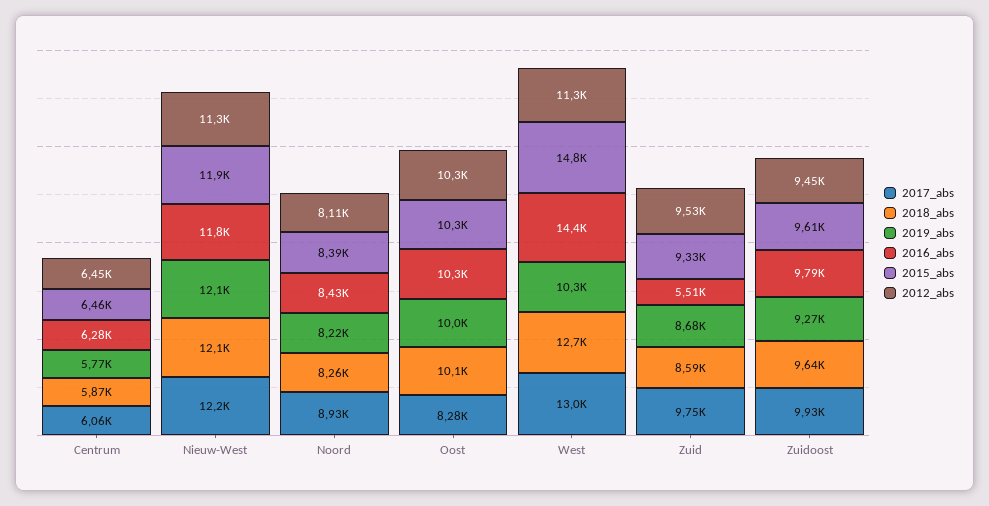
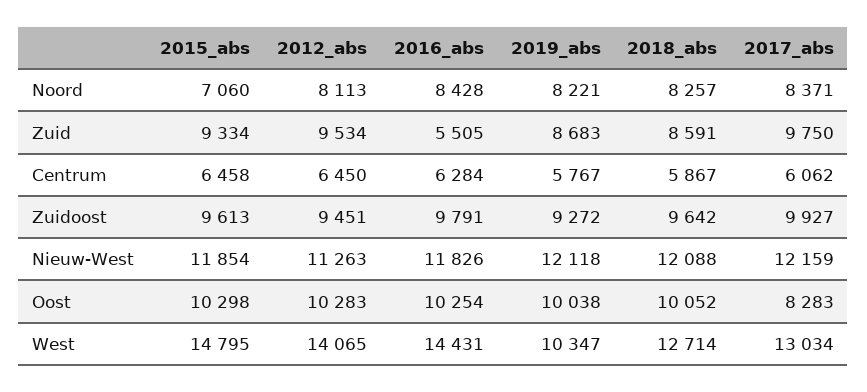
  {
    "2017_abs": {
      "Centrum": 6062,
      "Nieuw-West": 12159,
-     "Noord": 8930,
+     "Noord": 8371,
      "Oost": 8283,
      "West": 13034,
      "Zuid": 9750,
      "Zuidoost": 9927
    },
    "2018_abs": {
      "Centrum": 5867,
      "Nieuw-West": 12088,
      "Noord": 8257,
      "Oost": 10052,
      "West": 12714,
      "Zuid": 8591,
      "Zuidoost": 9642
    },
    "2019_abs": {
      "Centrum": 5767,
      "Nieuw-West": 12118,
      "Noord": 8221,
      "Oost": 10038,
      "West": 10347,
      "Zuid": 8683,
      "Zuidoost": 9272
    },
    "2016_abs": {
      "Centrum": 6284,
      "Nieuw-West": 11826,
      "Noord": 8428,
      "Oost": 10254,
      "West": 14431,
      "Zuid": 5505,
      "Zuidoost": 9791
    },
    "2015_abs": {
      "Centrum": 6458,
      "Nieuw-West": 11854,
-     "Noord": 8390,
+     "Noord": 7060,
      "Oost": 10298,
      "West": 14795,
      "Zuid": 9334,
      "Zuidoost": 9613
    },
    "2012_abs": {
      "Centrum": 6450,
      "Nieuw-West": 11263,
      "Noord": 8113,
      "Oost": 10283,
-     "West": 11300,
+     "West": 14065,
      "Zuid": 9534,
      "Zuidoost": 9451
    }
  }

